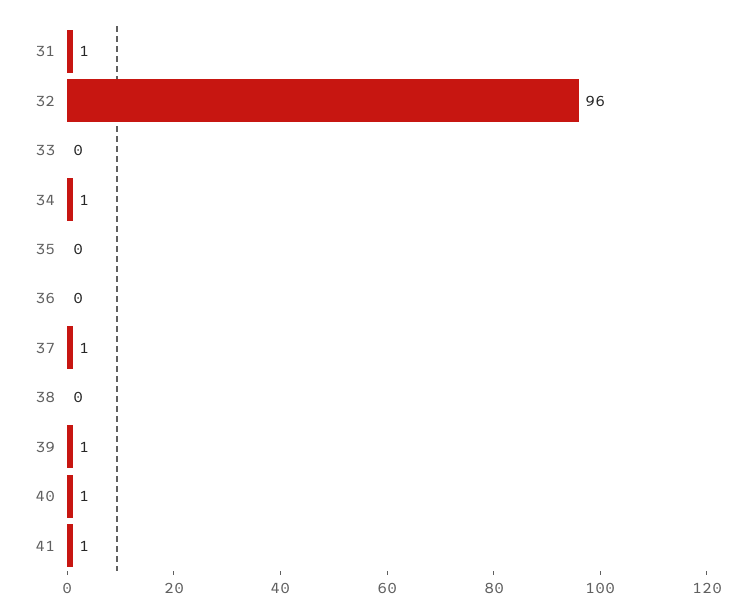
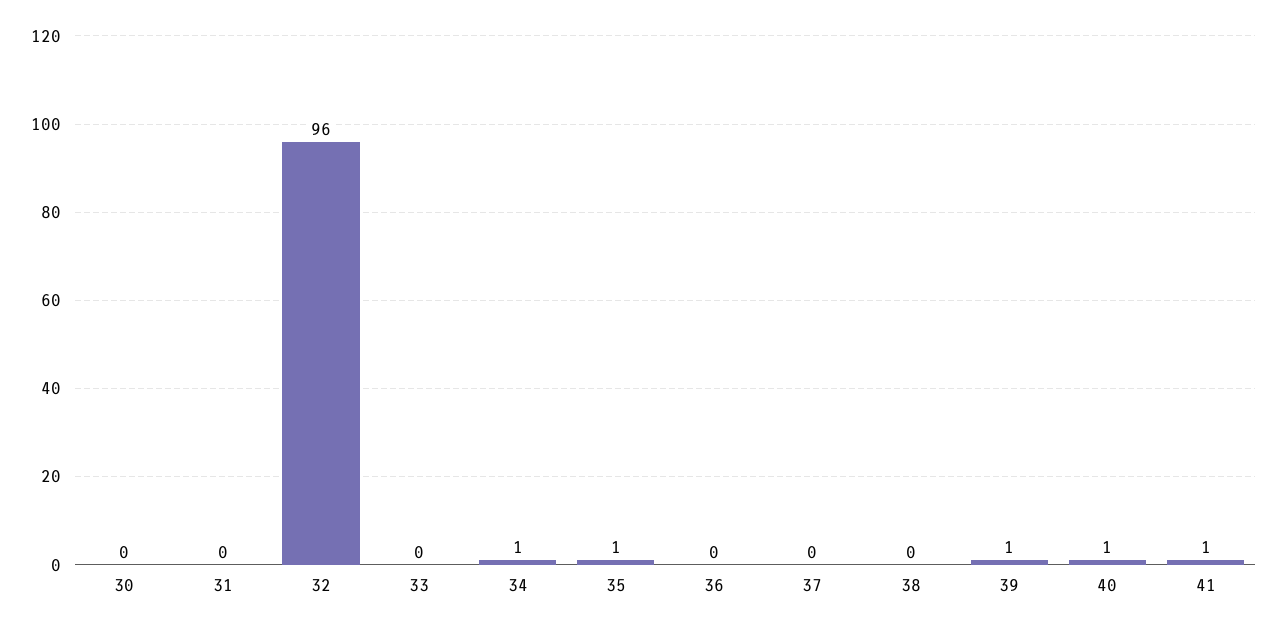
  {
-   "31": 1,
+   "31": 0,
    "32": 96,
    "33": 0,
    "34": 1,
-   "35": 0,
+   "35": 1,
    "36": 0,
-   "37": 1,
+   "37": 0,
    "38": 0,
    "39": 1,
    "40": 1,
-   "41": 1
+   "41": 1,
+   "30": 0
  }

